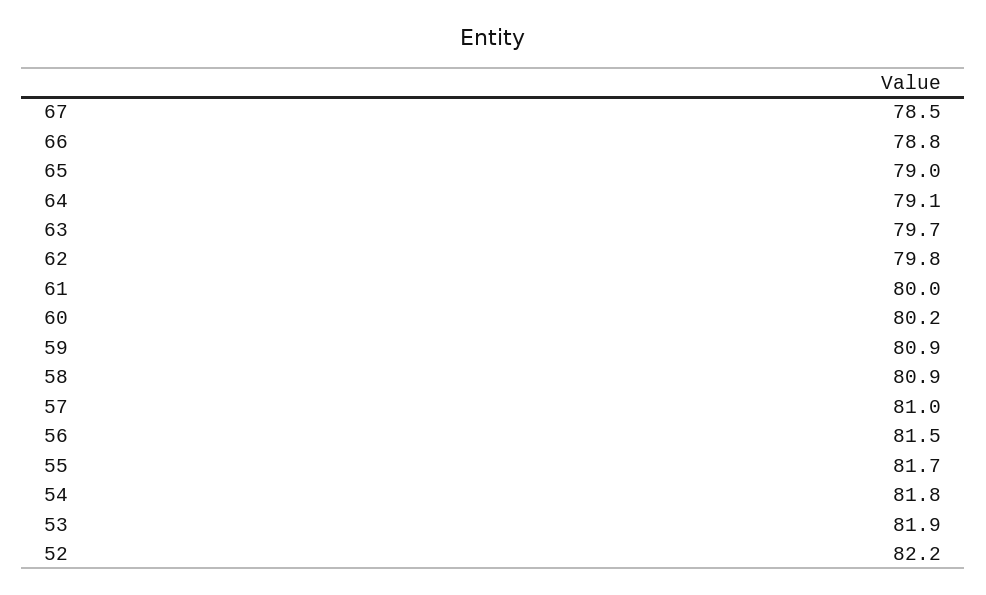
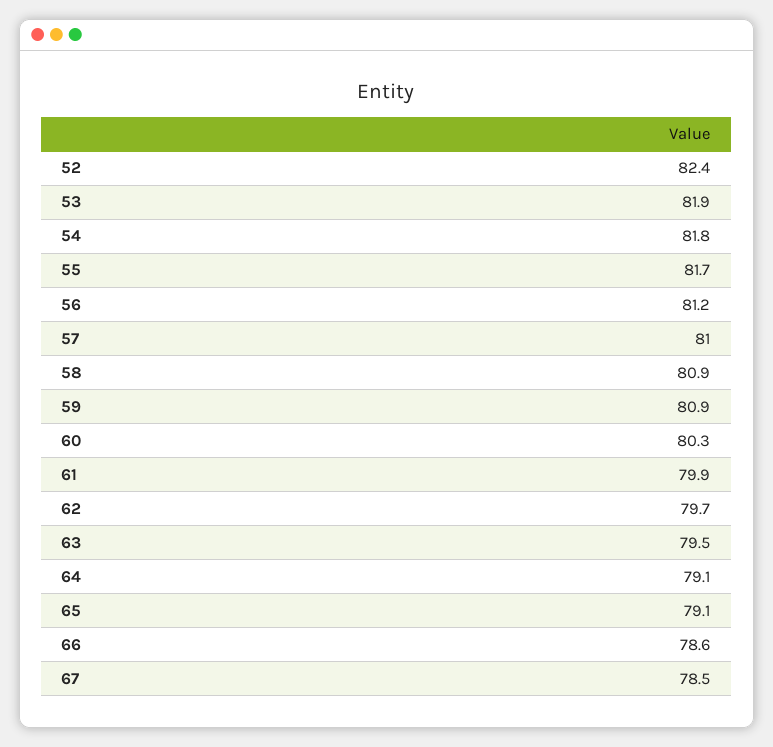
  {
    "67": 78.5,
-   "66": 78.8,
+   "66": 78.6,
-   "65": 79,
+   "65": 79.1,
    "64": 79.1,
-   "63": 79.7,
+   "63": 79.5,
-   "62": 79.8,
+   "62": 79.7,
-   "61": 80,
+   "61": 79.9,
-   "60": 80.2,
+   "60": 80.3,
    "59": 80.9,
    "58": 80.9,
    "57": 81,
-   "56": 81.5,
+   "56": 81.2,
    "55": 81.7,
    "54": 81.8,
    "53": 81.9,
-   "52": 82.2
+   "52": 82.4
  }

